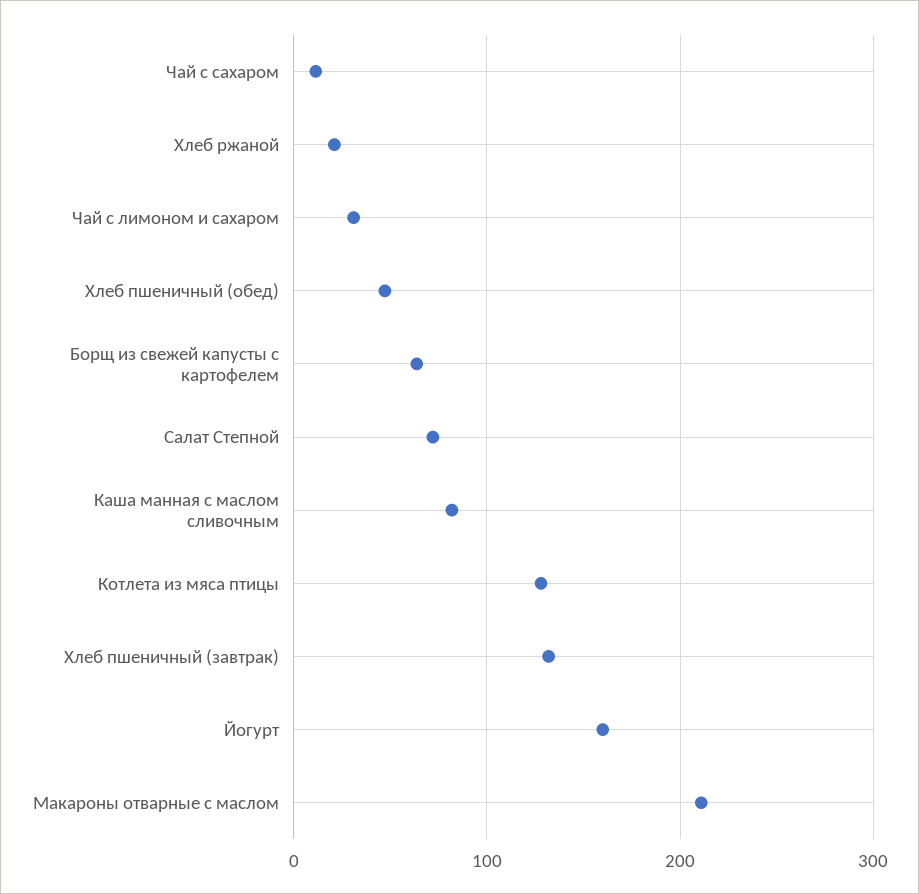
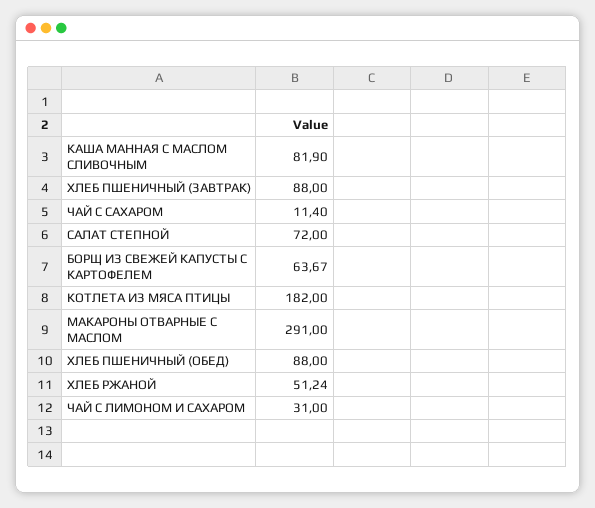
  {
    "Чай с сахаром": 11.4,
-   "Хлеб ржаной": 20,
+   "Хлеб ржаной": 51.24,
    "Чай с лимоном и сахаром": 31,
-   "Хлеб пшеничный (обед)": 50,
+   "Хлеб пшеничный (обед)": 88,
    "Борщ из свежей капусты с картофелем": 63.67,
    "Салат Степной": 72,
    "Каша манная с маслом сливочным": 81.9,
-   "Котлета из мяса птицы": 130,
+   "Котлета из мяса птицы": 182,
-   "Хлеб пшеничный (завтрак)": 130,
+   "Хлеб пшеничный (завтрак)": 88,
-   "Йогурт": 160,
-   "Макароны отварные с маслом": 210
+   "Макароны отварные с маслом": 291
  }

